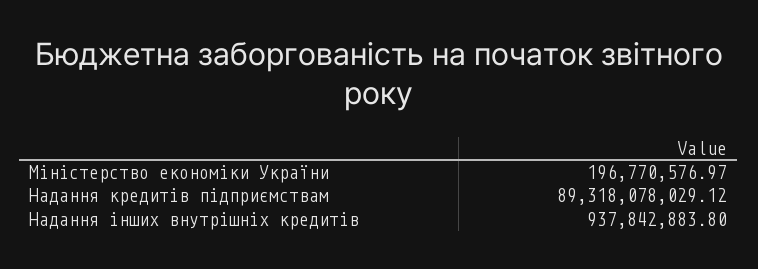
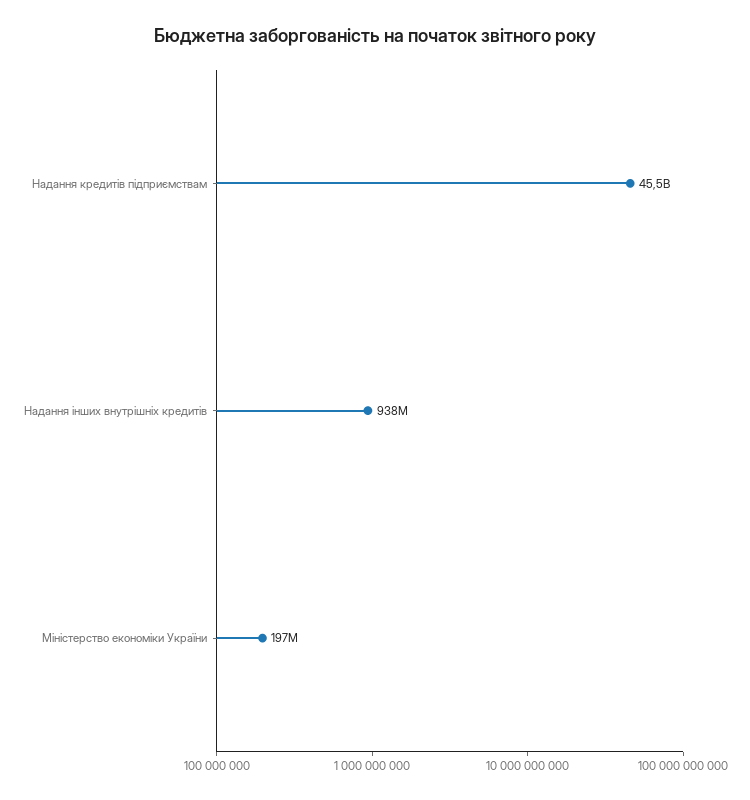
  {
    "Міністерство економіки України": 196770576.97,
-   "Надання кредитів підприємствам": 89318078029.12,
+   "Надання кредитів підприємствам": 45500000000,
    "Надання інших внутрішніх кредитів": 937842883.8
  }

